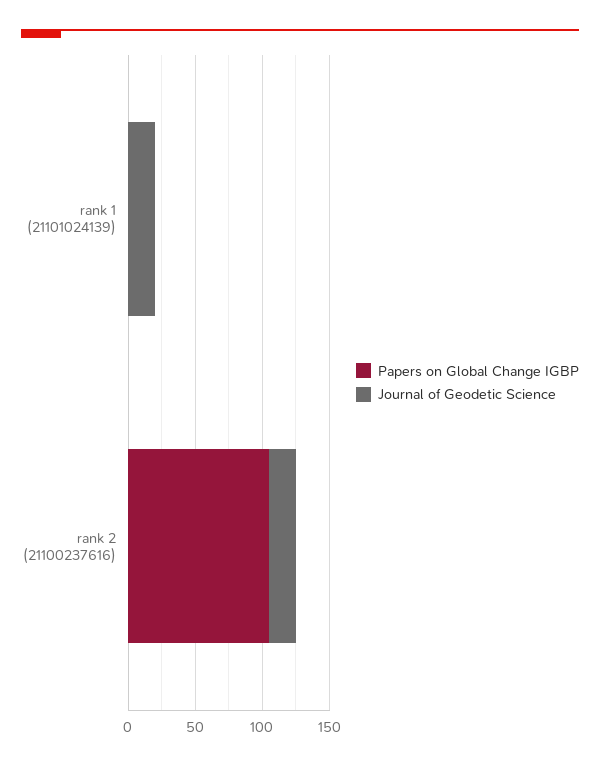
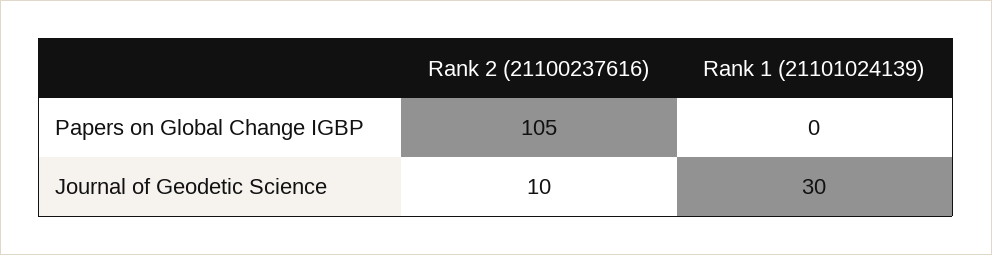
  {
    "Papers on Global Change IGBP": {
      "rank 1 (21101024139)": 0,
      "rank 2 (21100237616)": 105
    },
    "Journal of Geodetic Science": {
-     "rank 1 (21101024139)": 20,
+     "rank 1 (21101024139)": 30,
-     "rank 2 (21100237616)": 20
+     "rank 2 (21100237616)": 10
    }
  }

